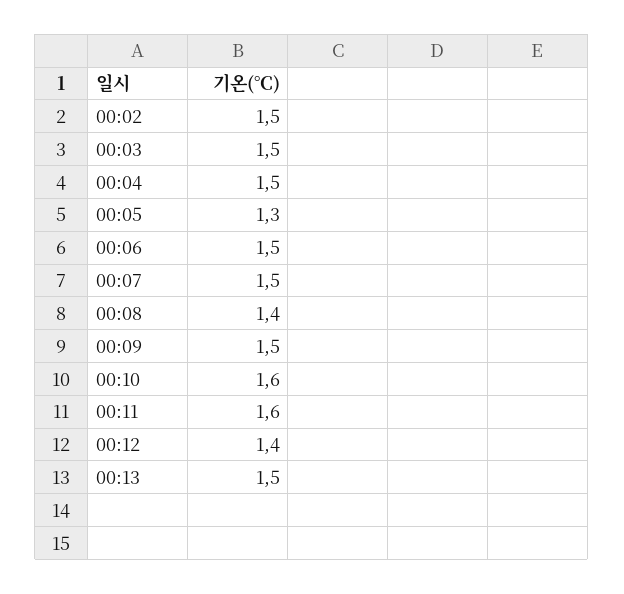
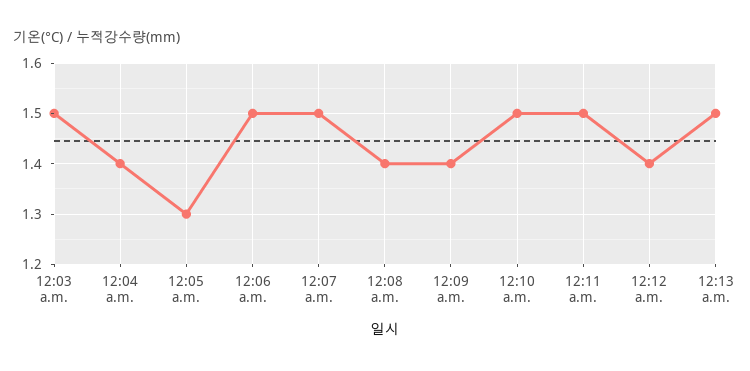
  {
-   "00:02": 1.5,
    "00:03": 1.5,
-   "00:04": 1.5,
+   "00:04": 1.4,
    "00:05": 1.3,
    "00:06": 1.5,
    "00:07": 1.5,
    "00:08": 1.4,
-   "00:09": 1.5,
+   "00:09": 1.4,
-   "00:10": 1.6,
+   "00:10": 1.5,
-   "00:11": 1.6,
+   "00:11": 1.5,
    "00:12": 1.4,
    "00:13": 1.5
  }

